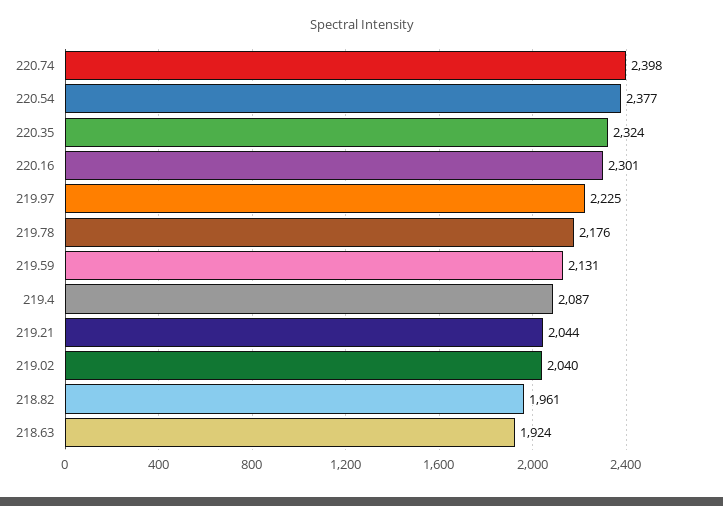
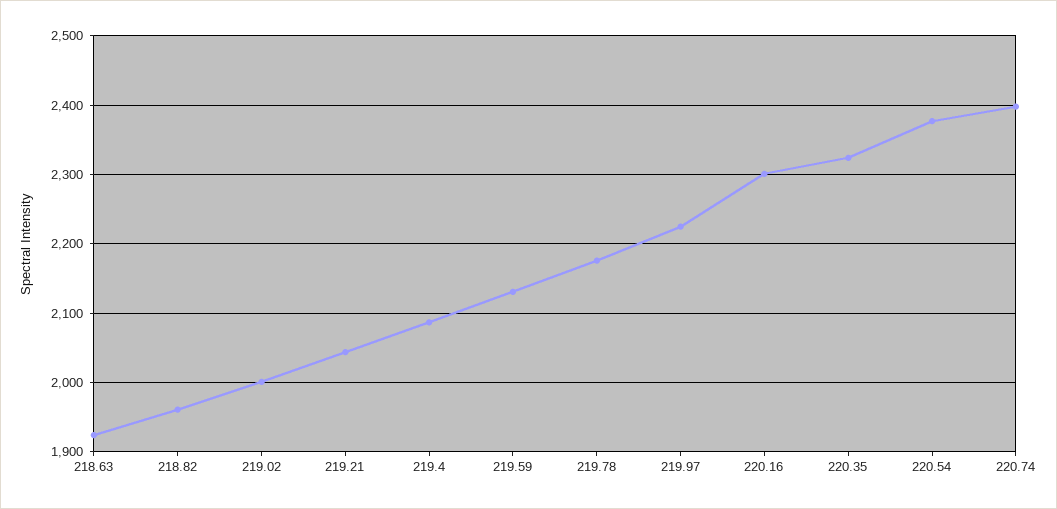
  {
    "220.74": 2398,
    "220.54": 2377,
    "220.35": 2324,
    "220.16": 2301,
    "219.97": 2225,
    "219.78": 2176,
    "219.59": 2131,
    "219.4": 2087,
    "219.21": 2044,
-   "219.02": 2040,
+   "219.02": 2000,
    "218.82": 1961,
    "218.63": 1924
  }

